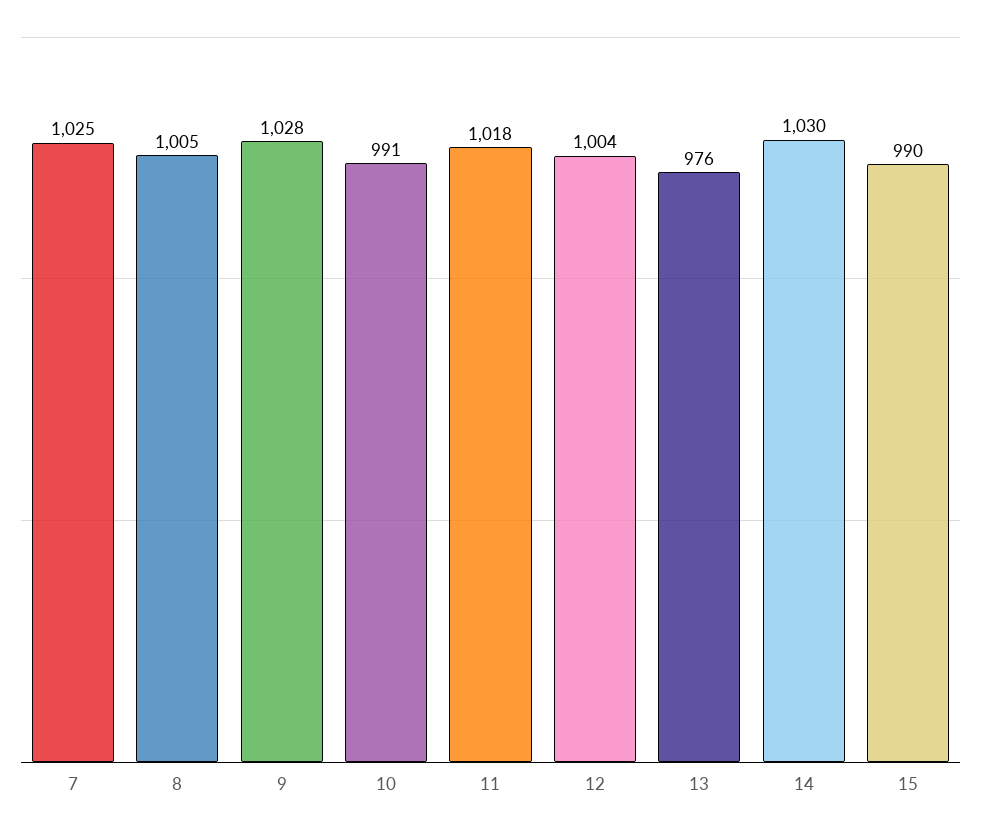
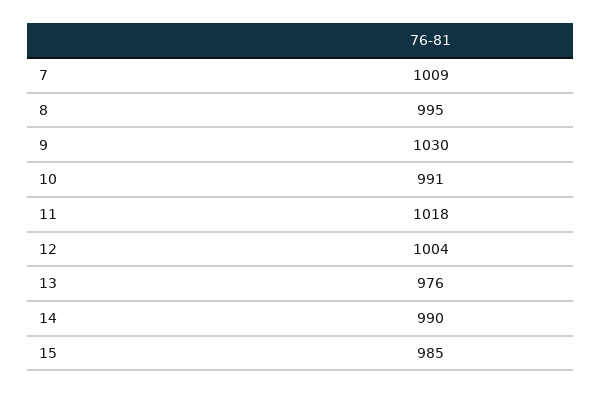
  {
-   "7": 1025,
+   "7": 1009,
-   "8": 1005,
+   "8": 995,
-   "9": 1028,
+   "9": 1030,
    "10": 991,
    "11": 1018,
    "12": 1004,
    "13": 976,
-   "14": 1030,
+   "14": 990,
-   "15": 990
+   "15": 985
  }

